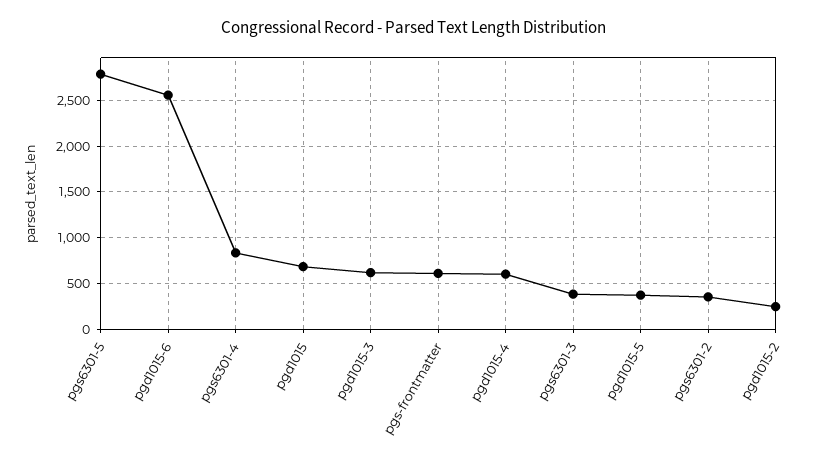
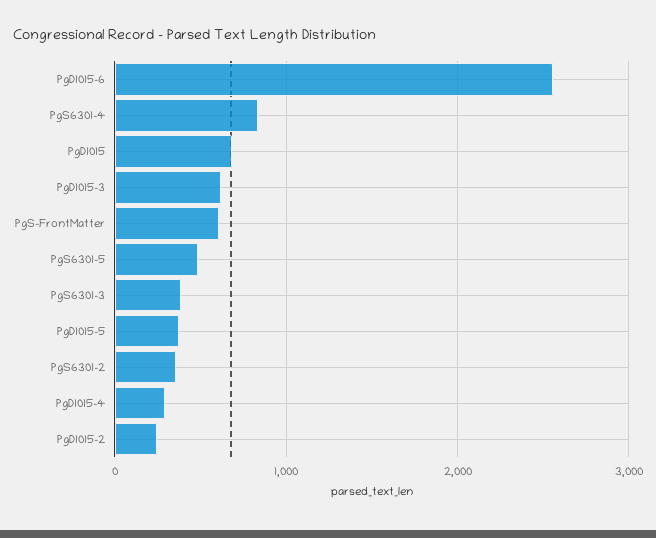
  {
-   "pgs6301-5": 2800,
+   "pgs6301-5": 500,
    "pgd1015-6": 2600,
    "pgs6301-4": 800,
    "pgd1015": 700,
    "pgd1015-3": 600,
    "pgs-frontmatter": 600,
-   "pgd1015-4": 600,
+   "pgd1015-4": 300,
    "pgs6301-3": 400,
    "pgd1015-5": 400,
    "pgs6301-2": 400,
    "pgd1015-2": 200
  }

